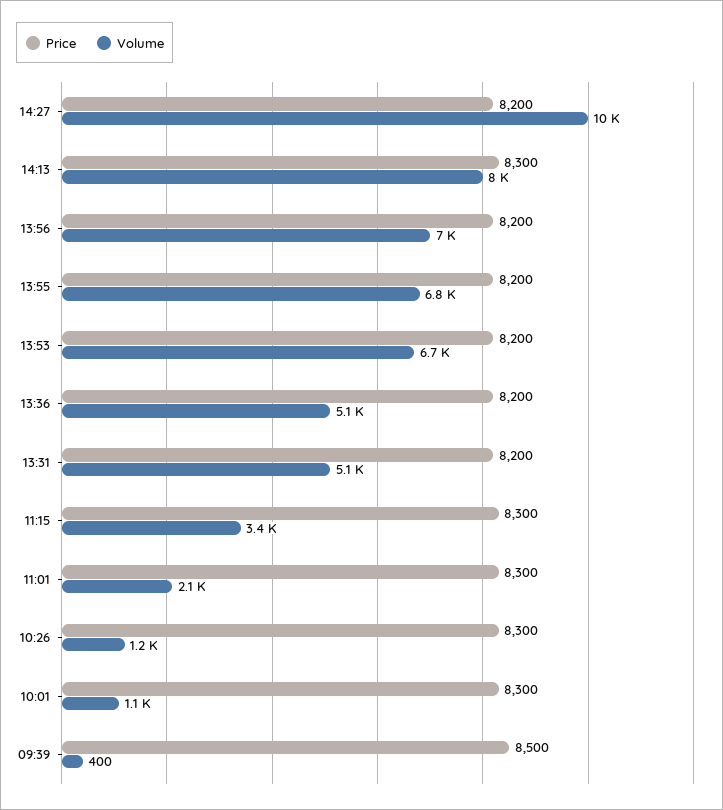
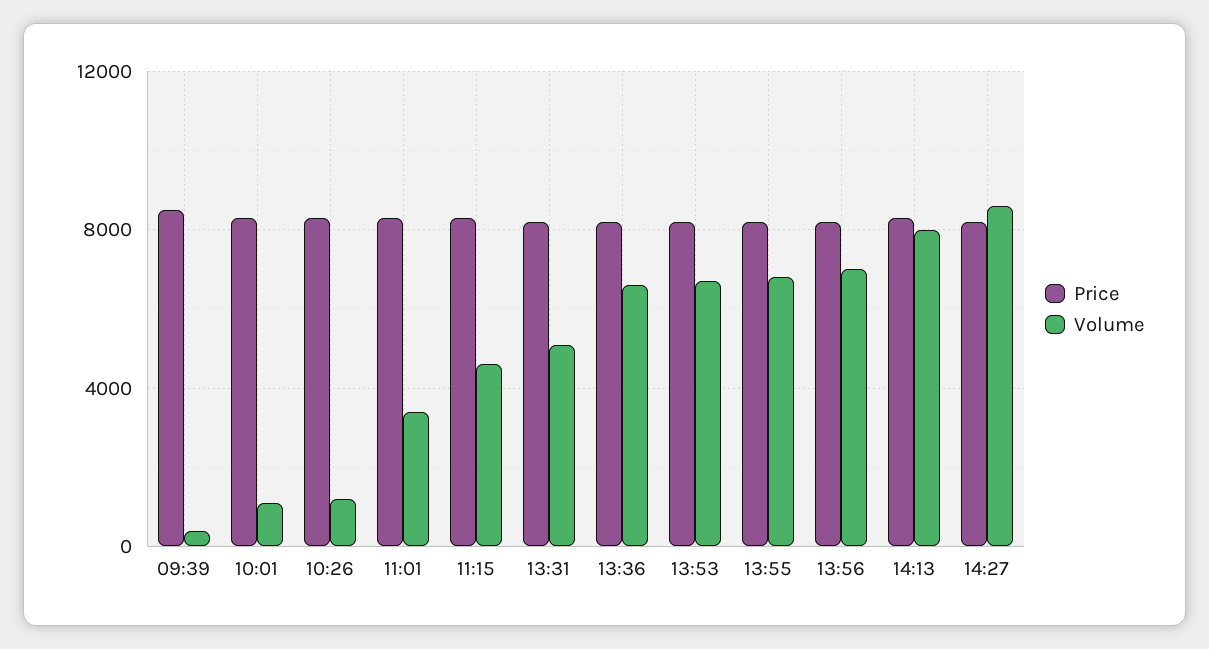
  {
    "Price": {
      "14:27": 8200,
      "14:13": 8300,
      "13:56": 8200,
      "13:55": 8200,
      "13:53": 8200,
      "13:36": 8200,
      "13:31": 8200,
      "11:15": 8300,
      "11:01": 8300,
      "10:26": 8300,
      "10:01": 8300,
      "09:39": 8500
    },
    "Volume": {
-     "14:27": 10000,
+     "14:27": 8500,
      "14:13": 8000,
      "13:56": 7000,
      "13:55": 6800,
      "13:53": 6700,
-     "13:36": 5100,
+     "13:36": 6500,
      "13:31": 5100,
-     "11:15": 3400,
+     "11:15": 4500,
-     "11:01": 2100,
+     "11:01": 3500,
      "10:26": 1200,
      "10:01": 1100,
      "09:39": 400
    }
  }

